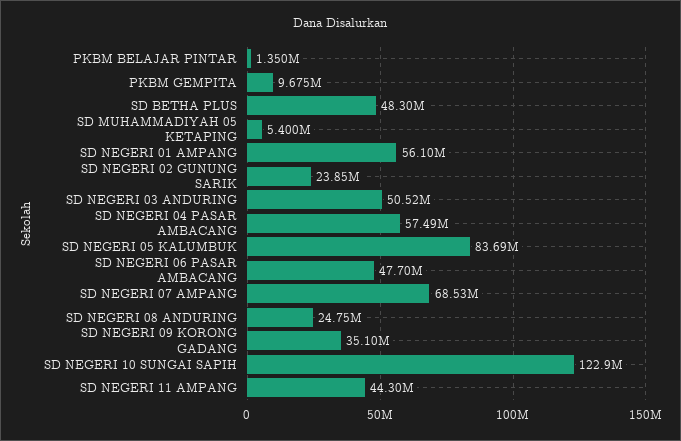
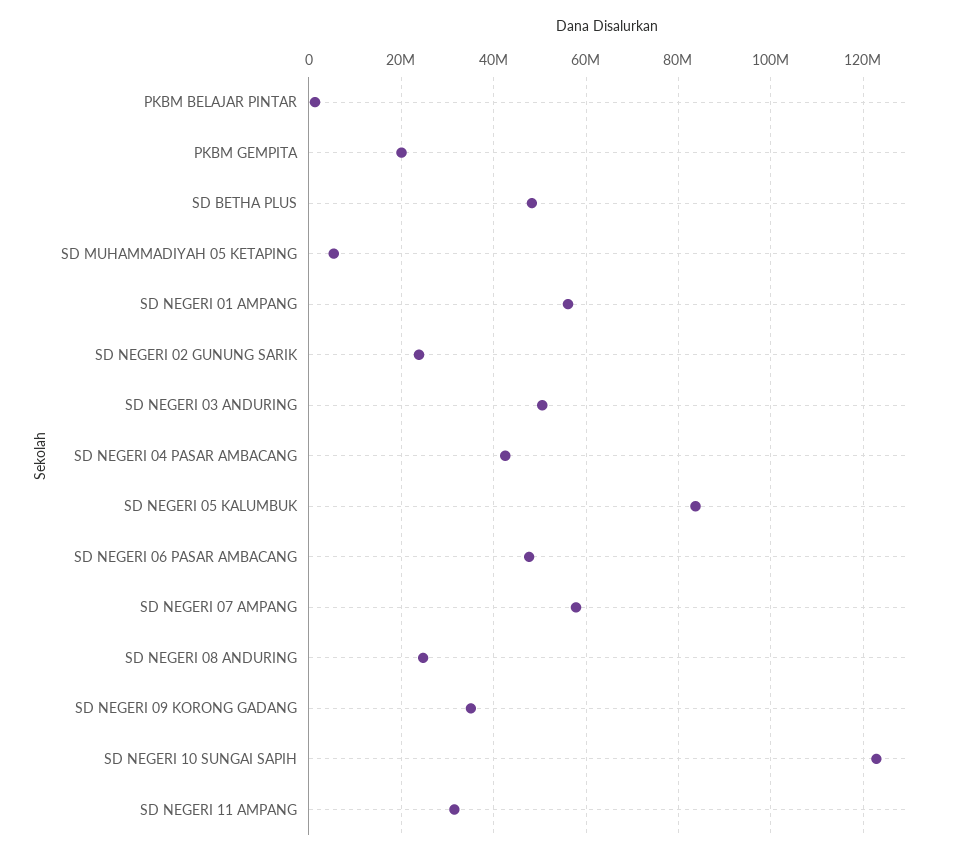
  {
    "PKBM BELAJAR PINTAR": 1350000,
-   "PKBM GEMPITA": 9675000,
+   "PKBM GEMPITA": 20000000,
    "SD BETHA PLUS": 48300000,
    "SD MUHAMMADIYAH 05 KETAPING": 5400000,
    "SD NEGERI 01 AMPANG": 56100000,
    "SD NEGERI 02 GUNUNG SARIK": 23850000,
    "SD NEGERI 03 ANDURING": 50520000,
-   "SD NEGERI 04 PASAR AMBACANG": 57490000,
+   "SD NEGERI 04 PASAR AMBACANG": 42000000,
    "SD NEGERI 05 KALUMBUK": 83690000,
    "SD NEGERI 06 PASAR AMBACANG": 47700000,
-   "SD NEGERI 07 AMPANG": 68530000,
+   "SD NEGERI 07 AMPANG": 58000000,
    "SD NEGERI 08 ANDURING": 24750000,
    "SD NEGERI 09 KORONG GADANG": 35100000,
    "SD NEGERI 10 SUNGAI SAPIH": 122900000,
-   "SD NEGERI 11 AMPANG": 44300000
+   "SD NEGERI 11 AMPANG": 32000000
  }

